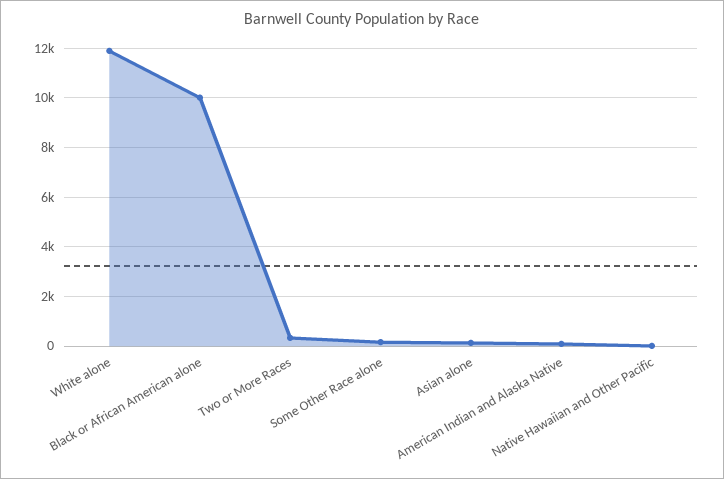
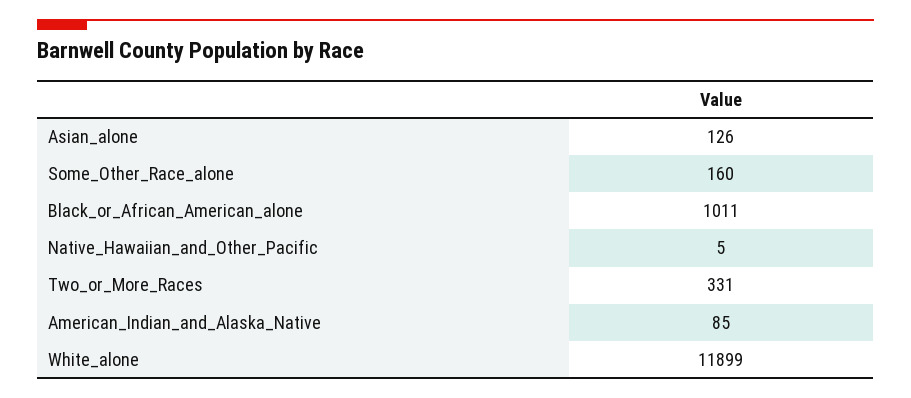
  {
    "White alone": 11899,
-   "Black or African American alone": 10000,
+   "Black or African American alone": 1011,
    "Two or More Races": 331,
    "Some Other Race alone": 160,
    "Asian alone": 126,
    "American Indian and Alaska Native": 85,
    "Native Hawaiian and Other Pacific": 5
  }

